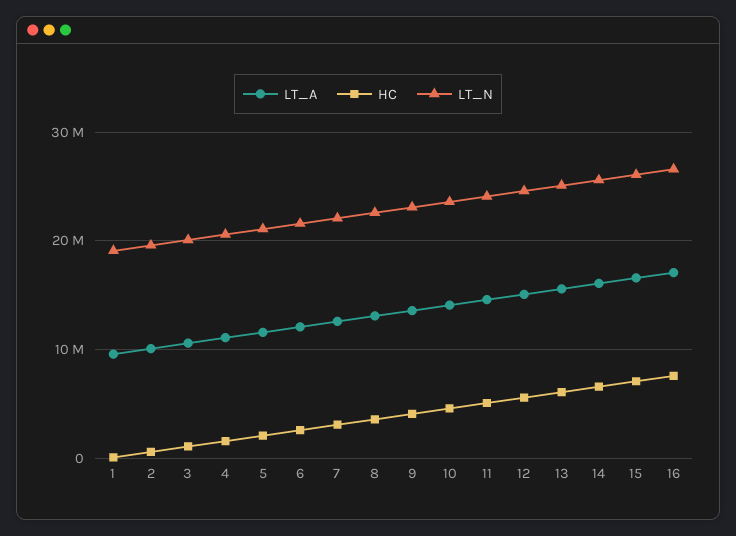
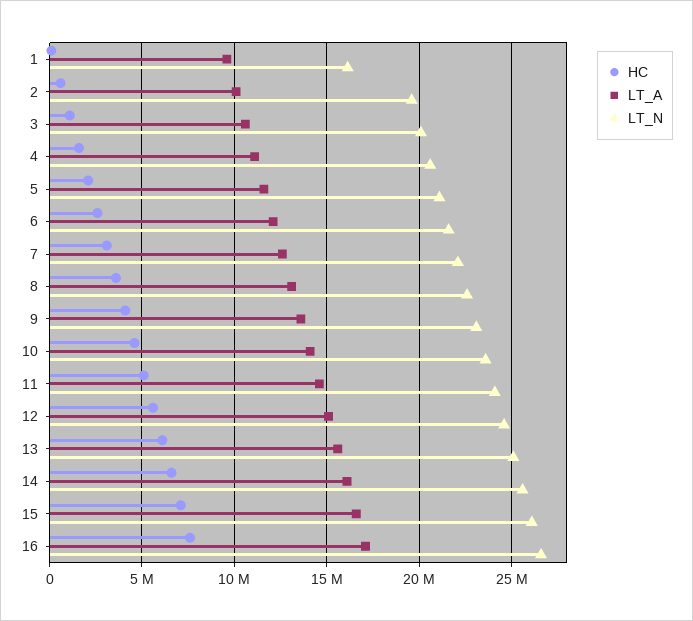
  {
    "LT_A": {
      "1": 9500000,
      "2": 10000000,
      "3": 10500000,
      "4": 11000000,
      "5": 11500000,
      "6": 12000000,
      "7": 12500000,
      "8": 13000000,
      "9": 13500000,
      "10": 14000000,
      "11": 14500000,
      "12": 15000000,
      "13": 15500000,
      "14": 16000000,
      "15": 16500000,
      "16": 17000000
    },
    "HC": {
      "1": 0,
      "2": 500000,
      "3": 1000000,
      "4": 1500000,
      "5": 2000000,
      "6": 2500000,
      "7": 3000000,
      "8": 3500000,
      "9": 4000000,
      "10": 4500000,
      "11": 5000000,
      "12": 5500000,
      "13": 6000000,
      "14": 6500000,
      "15": 7000000,
      "16": 7500000
    },
    "LT_N": {
-     "1": 19000000,
+     "1": 16000000,
      "2": 19500000,
      "3": 20000000,
      "4": 20500000,
      "5": 21000000,
      "6": 21500000,
      "7": 22000000,
      "8": 22500000,
      "9": 23000000,
      "10": 23500000,
      "11": 24000000,
      "12": 24500000,
      "13": 25000000,
      "14": 25500000,
      "15": 26000000,
      "16": 26500000
    }
  }

